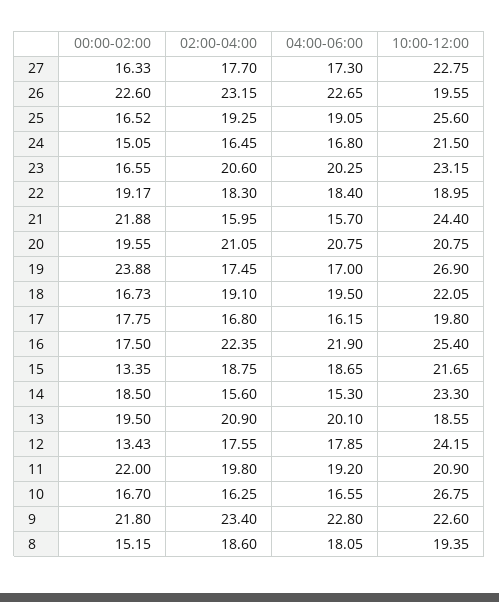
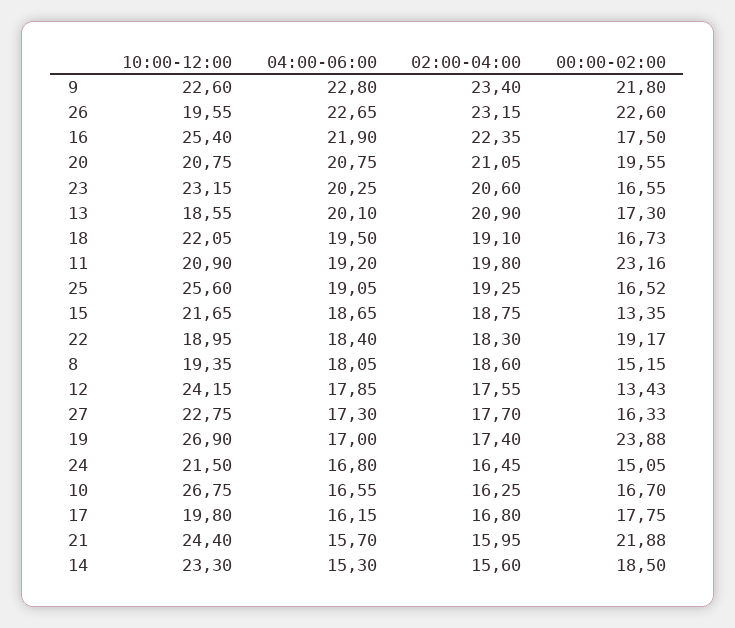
  {
    "00:00-02:00": {
      "27": 16.33,
      "26": 22.6,
      "25": 16.52,
      "24": 15.05,
      "23": 16.55,
      "22": 19.17,
      "21": 21.88,
      "20": 19.55,
      "19": 23.88,
      "18": 16.73,
      "17": 17.75,
      "16": 17.5,
      "15": 13.35,
      "14": 18.5,
-     "13": 19.5,
+     "13": 17.3,
      "12": 13.43,
-     "11": 22,
+     "11": 23.16,
      "10": 16.7,
      "9": 21.8,
      "8": 15.15
    },
    "02:00-04:00": {
      "27": 17.7,
      "26": 23.15,
      "25": 19.25,
      "24": 16.45,
      "23": 20.6,
      "22": 18.3,
      "21": 15.95,
      "20": 21.05,
-     "19": 17.45,
+     "19": 17.4,
      "18": 19.1,
      "17": 16.8,
      "16": 22.35,
      "15": 18.75,
      "14": 15.6,
      "13": 20.9,
      "12": 17.55,
      "11": 19.8,
      "10": 16.25,
      "9": 23.4,
      "8": 18.6
    },
    "04:00-06:00": {
      "27": 17.3,
      "26": 22.65,
      "25": 19.05,
      "24": 16.8,
      "23": 20.25,
      "22": 18.4,
      "21": 15.7,
      "20": 20.75,
      "19": 17,
      "18": 19.5,
      "17": 16.15,
      "16": 21.9,
      "15": 18.65,
      "14": 15.3,
      "13": 20.1,
      "12": 17.85,
      "11": 19.2,
      "10": 16.55,
      "9": 22.8,
      "8": 18.05
    },
    "10:00-12:00": {
      "27": 22.75,
      "26": 19.55,
      "25": 25.6,
      "24": 21.5,
      "23": 23.15,
      "22": 18.95,
      "21": 24.4,
      "20": 20.75,
      "19": 26.9,
      "18": 22.05,
      "17": 19.8,
      "16": 25.4,
      "15": 21.65,
      "14": 23.3,
      "13": 18.55,
      "12": 24.15,
      "11": 20.9,
      "10": 26.75,
      "9": 22.6,
      "8": 19.35
    }
  }

